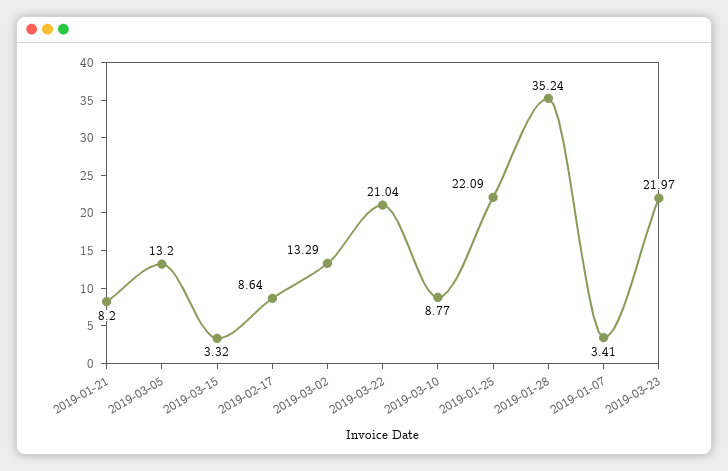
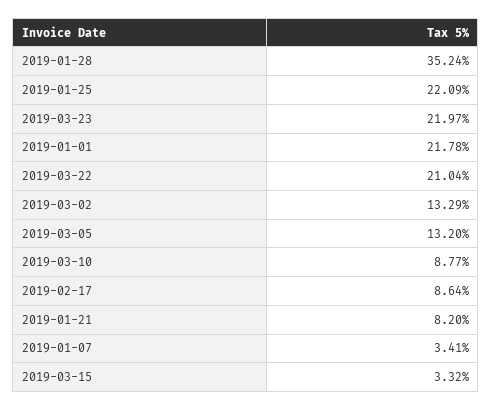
  {
    "2019-01-21": 8.2,
    "2019-03-05": 13.2,
    "2019-03-15": 3.32,
    "2019-02-17": 8.64,
    "2019-03-02": 13.29,
    "2019-03-22": 21.04,
    "2019-03-10": 8.77,
    "2019-01-25": 22.09,
    "2019-01-28": 35.24,
    "2019-01-07": 3.41,
-   "2019-03-23": 21.97
+   "2019-03-23": 21.97,
+   "2019-01-01": 21.78
  }

